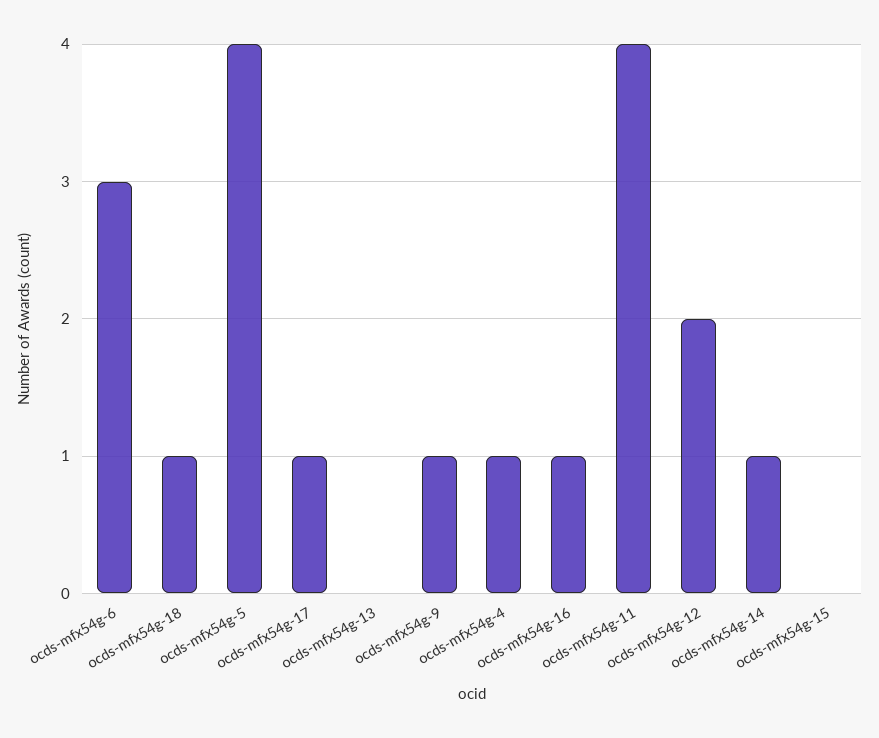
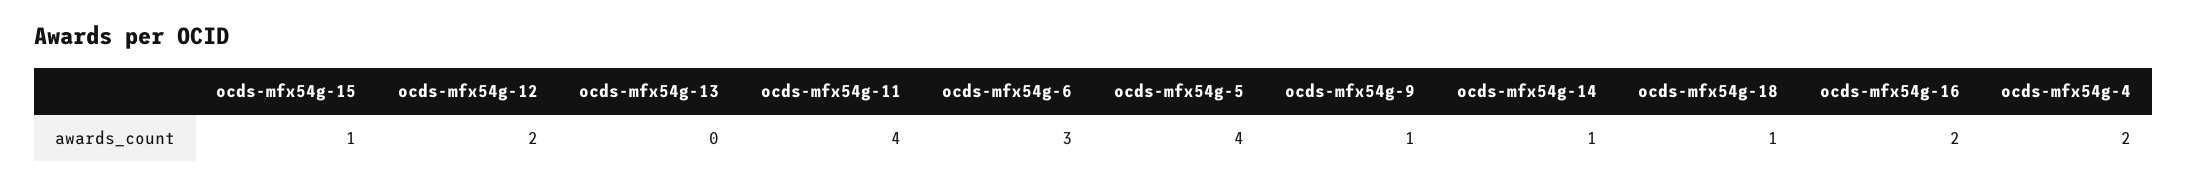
  {
    "ocds-mfx54g-6": 3,
    "ocds-mfx54g-18": 1,
    "ocds-mfx54g-5": 4,
-   "ocds-mfx54g-17": 1,
    "ocds-mfx54g-13": 0,
    "ocds-mfx54g-9": 1,
-   "ocds-mfx54g-4": 1,
+   "ocds-mfx54g-4": 2,
-   "ocds-mfx54g-16": 1,
+   "ocds-mfx54g-16": 2,
    "ocds-mfx54g-11": 4,
    "ocds-mfx54g-12": 2,
    "ocds-mfx54g-14": 1,
-   "ocds-mfx54g-15": 0
+   "ocds-mfx54g-15": 1
  }

